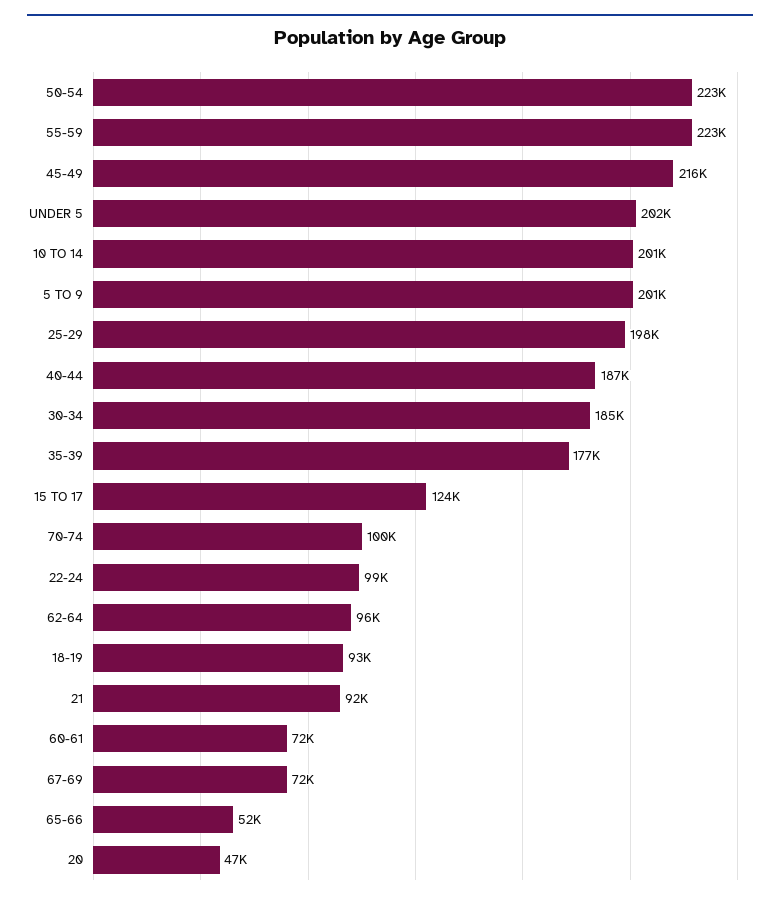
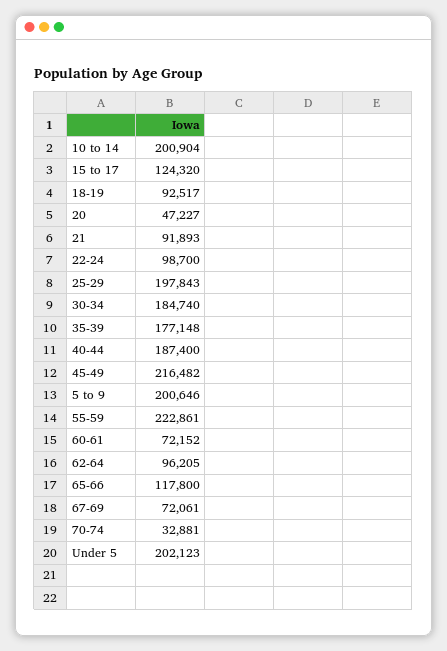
  {
-   "50-54": 223000,
    "55-59": 222861,
    "45-49": 216482,
    "UNDER 5": 202123,
    "10 TO 14": 200904,
    "5 TO 9": 200646,
    "25-29": 197843,
    "40-44": 187400,
    "30-34": 184740,
    "35-39": 177148,
    "15 TO 17": 124320,
-   "70-74": 100000,
+   "70-74": 32881,
    "22-24": 98700,
    "62-64": 96205,
    "18-19": 92517,
    "21": 91893,
    "60-61": 72152,
    "67-69": 72061,
-   "65-66": 52000,
+   "65-66": 117800,
    "20": 47227
  }

